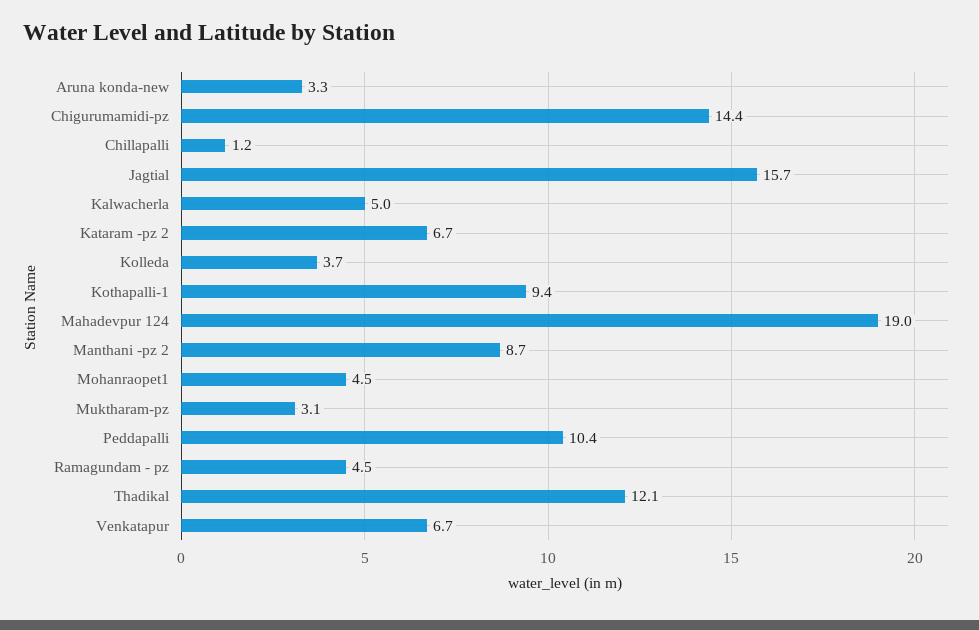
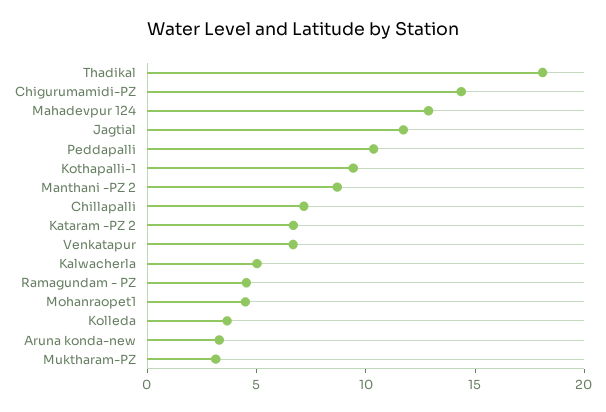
  {
    "Aruna konda-new": 3.3,
    "Chigurumamidi-pz": 14.4,
-   "Chillapalli": 1.2,
+   "Chillapalli": 7,
-   "Jagtial": 15.7,
+   "Jagtial": 12,
    "Kalwacherla": 5,
    "Kataram -pz 2": 6.7,
    "Kolleda": 3.7,
    "Kothapalli-1": 9.4,
-   "Mahadevpur 124": 19,
+   "Mahadevpur 124": 13,
    "Manthani -pz 2": 8.7,
    "Mohanraopet1": 4.5,
    "Muktharam-pz": 3.1,
    "Peddapalli": 10.4,
    "Ramagundam - pz": 4.5,
-   "Thadikal": 12.1,
+   "Thadikal": 18,
    "Venkatapur": 6.7
  }

